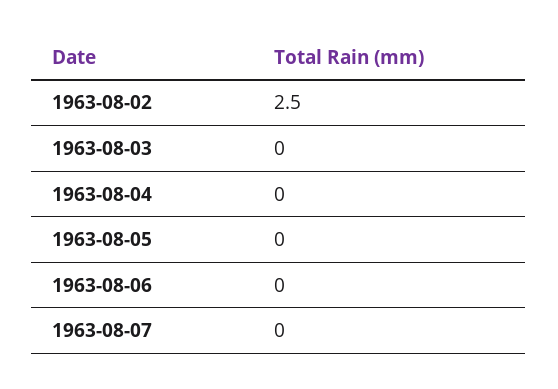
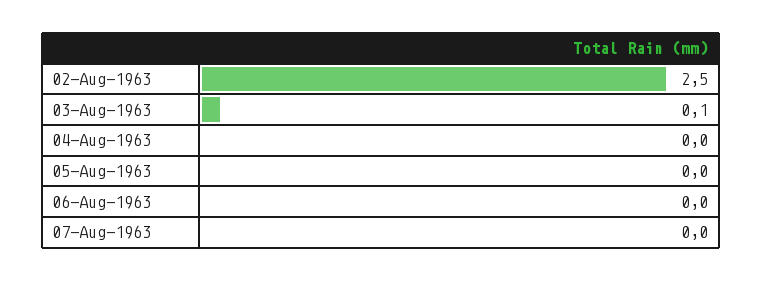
  {
    "1963-08-02": 2.5,
-   "1963-08-03": 0,
+   "1963-08-03": 0.1,
    "1963-08-04": 0,
    "1963-08-05": 0,
    "1963-08-06": 0,
    "1963-08-07": 0
  }

